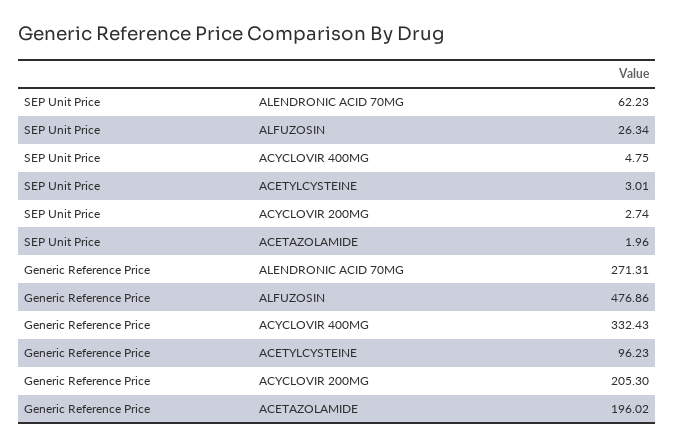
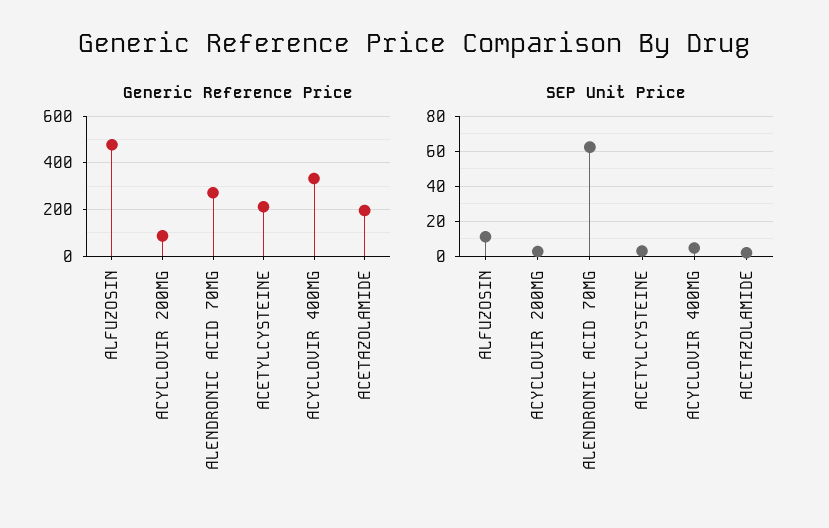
  {
    "SEP Unit Price": {
      "ALENDRONIC ACID 70MG": 62.23,
-     "ALFUZOSIN": 26.34,
+     "ALFUZOSIN": 10,
      "ACYCLOVIR 400MG": 4.75,
      "ACETYLCYSTEINE": 3.01,
      "ACYCLOVIR 200MG": 2.74,
      "ACETAZOLAMIDE": 1.96
    },
    "Generic Reference Price": {
      "ALENDRONIC ACID 70MG": 271.31,
      "ALFUZOSIN": 476.86,
      "ACYCLOVIR 400MG": 332.43,
-     "ACETYLCYSTEINE": 96.23,
+     "ACETYLCYSTEINE": 200,
-     "ACYCLOVIR 200MG": 205.3,
+     "ACYCLOVIR 200MG": 100,
      "ACETAZOLAMIDE": 196.02
    }
  }

